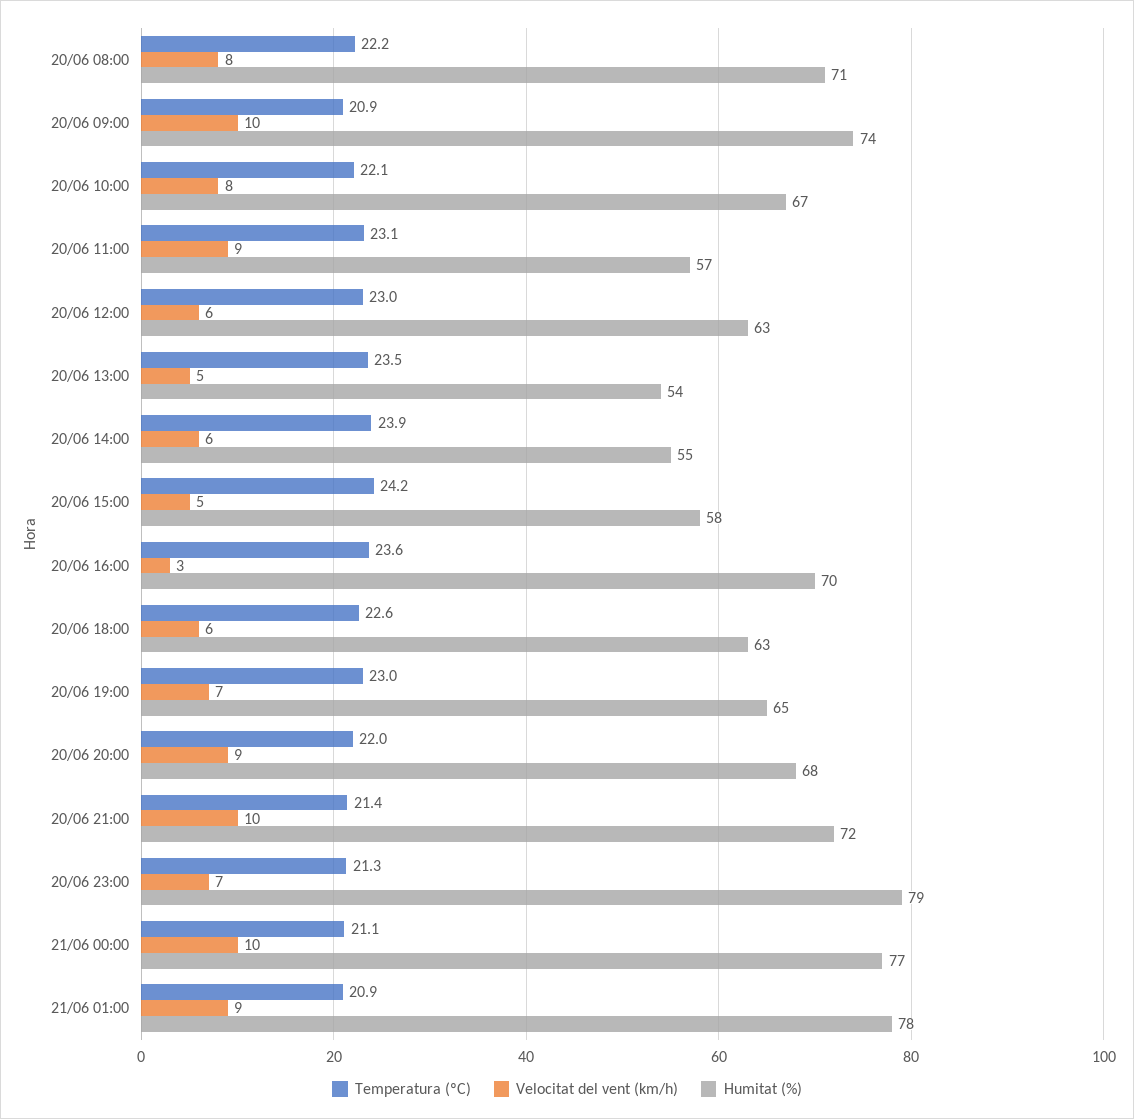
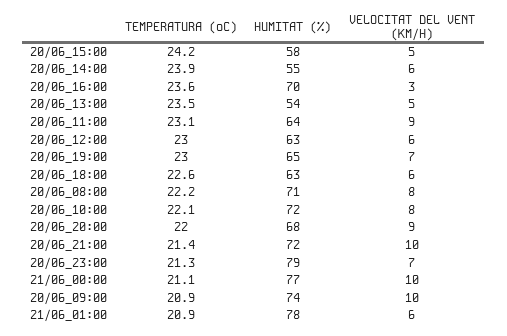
  {
    "Temperatura (ºC)": {
      "20/06 08:00": 22.2,
      "20/06 09:00": 20.9,
      "20/06 10:00": 22.1,
      "20/06 11:00": 23.1,
      "20/06 12:00": 23,
      "20/06 13:00": 23.5,
      "20/06 14:00": 23.9,
      "20/06 15:00": 24.2,
      "20/06 16:00": 23.6,
      "20/06 18:00": 22.6,
      "20/06 19:00": 23,
      "20/06 20:00": 22,
      "20/06 21:00": 21.4,
      "20/06 23:00": 21.3,
      "21/06 00:00": 21.1,
      "21/06 01:00": 20.9
    },
    "Velocitat del vent (km/h)": {
      "20/06 08:00": 8,
      "20/06 09:00": 10,
      "20/06 10:00": 8,
      "20/06 11:00": 9,
      "20/06 12:00": 6,
      "20/06 13:00": 5,
      "20/06 14:00": 6,
      "20/06 15:00": 5,
      "20/06 16:00": 3,
      "20/06 18:00": 6,
      "20/06 19:00": 7,
      "20/06 20:00": 9,
      "20/06 21:00": 10,
      "20/06 23:00": 7,
      "21/06 00:00": 10,
-     "21/06 01:00": 9
+     "21/06 01:00": 6
    },
    "Humitat (%)": {
      "20/06 08:00": 71,
      "20/06 09:00": 74,
-     "20/06 10:00": 67,
+     "20/06 10:00": 72,
-     "20/06 11:00": 57,
+     "20/06 11:00": 64,
      "20/06 12:00": 63,
      "20/06 13:00": 54,
      "20/06 14:00": 55,
      "20/06 15:00": 58,
      "20/06 16:00": 70,
      "20/06 18:00": 63,
      "20/06 19:00": 65,
      "20/06 20:00": 68,
      "20/06 21:00": 72,
      "20/06 23:00": 79,
      "21/06 00:00": 77,
      "21/06 01:00": 78
    }
  }

